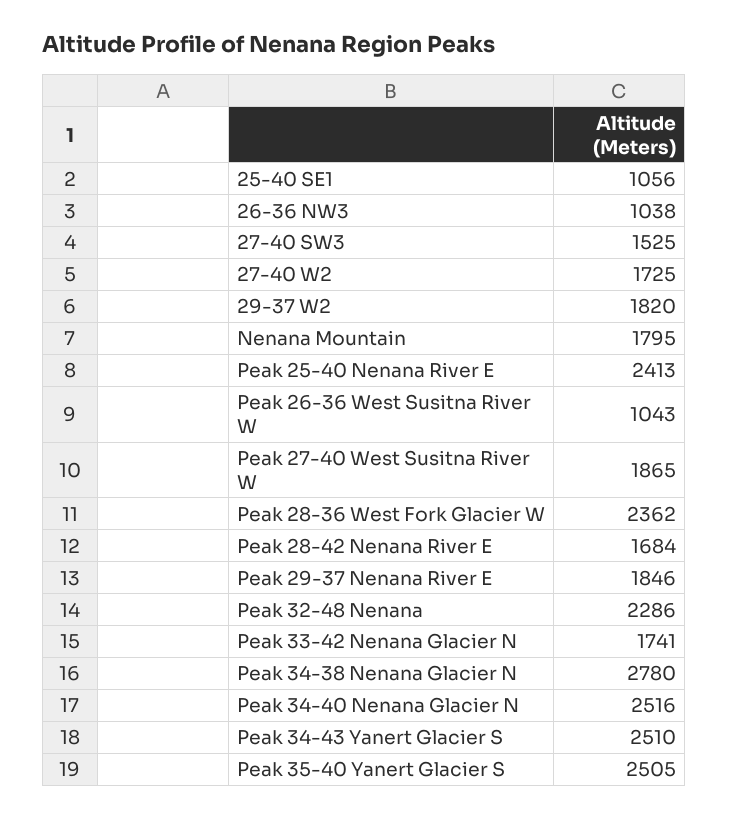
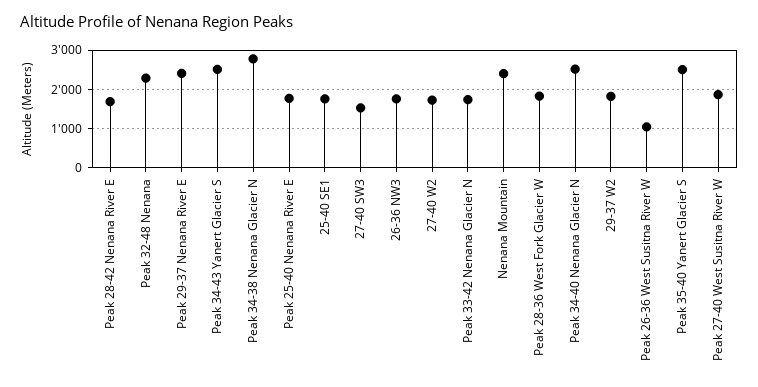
  {
-   "25-40 SE1": 1056,
+   "25-40 SE1": 1800,
-   "26-36 NW3": 1038,
+   "26-36 NW3": 1800,
    "27-40 SW3": 1525,
    "27-40 W2": 1725,
    "29-37 W2": 1820,
-   "Nenana Mountain": 1795,
+   "Nenana Mountain": 2400,
-   "Peak 25-40 Nenana River E": 2413,
+   "Peak 25-40 Nenana River E": 1800,
    "Peak 26-36 West Susitna River W": 1043,
    "Peak 27-40 West Susitna River W": 1865,
-   "Peak 28-36 West Fork Glacier W": 2362,
+   "Peak 28-36 West Fork Glacier W": 1800,
    "Peak 28-42 Nenana River E": 1684,
-   "Peak 29-37 Nenana River E": 1846,
+   "Peak 29-37 Nenana River E": 2400,
    "Peak 32-48 Nenana": 2286,
    "Peak 33-42 Nenana Glacier N": 1741,
    "Peak 34-38 Nenana Glacier N": 2780,
    "Peak 34-40 Nenana Glacier N": 2516,
    "Peak 34-43 Yanert Glacier S": 2510,
    "Peak 35-40 Yanert Glacier S": 2505
  }

